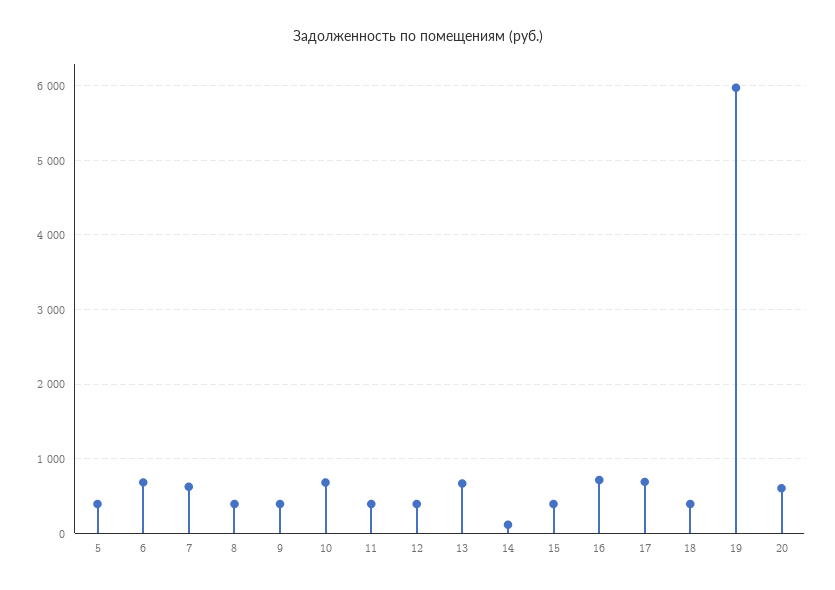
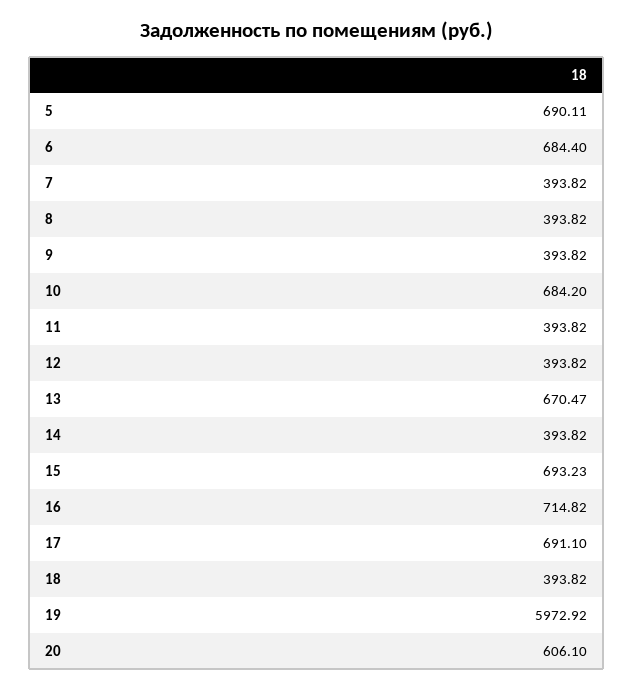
  {
-   "5": 400,
+   "5": 690.11,
    "6": 684.4,
-   "7": 600,
+   "7": 393.82,
    "8": 393.82,
    "9": 393.82,
    "10": 684.2,
    "11": 393.82,
    "12": 393.82,
    "13": 670.47,
-   "14": 100,
+   "14": 393.82,
-   "15": 400,
+   "15": 693.23,
    "16": 714.82,
    "17": 691.1,
    "18": 393.82,
    "19": 5972.92,
    "20": 606.1
  }

